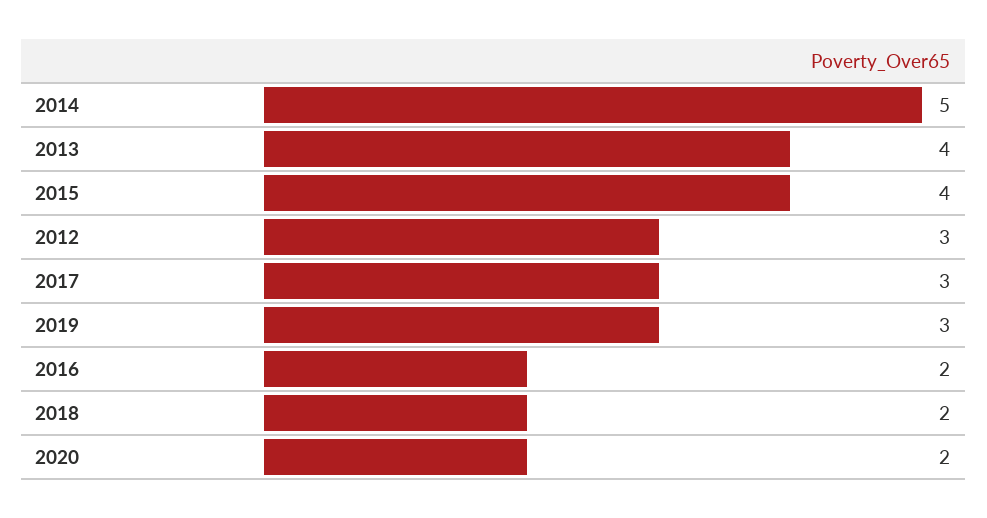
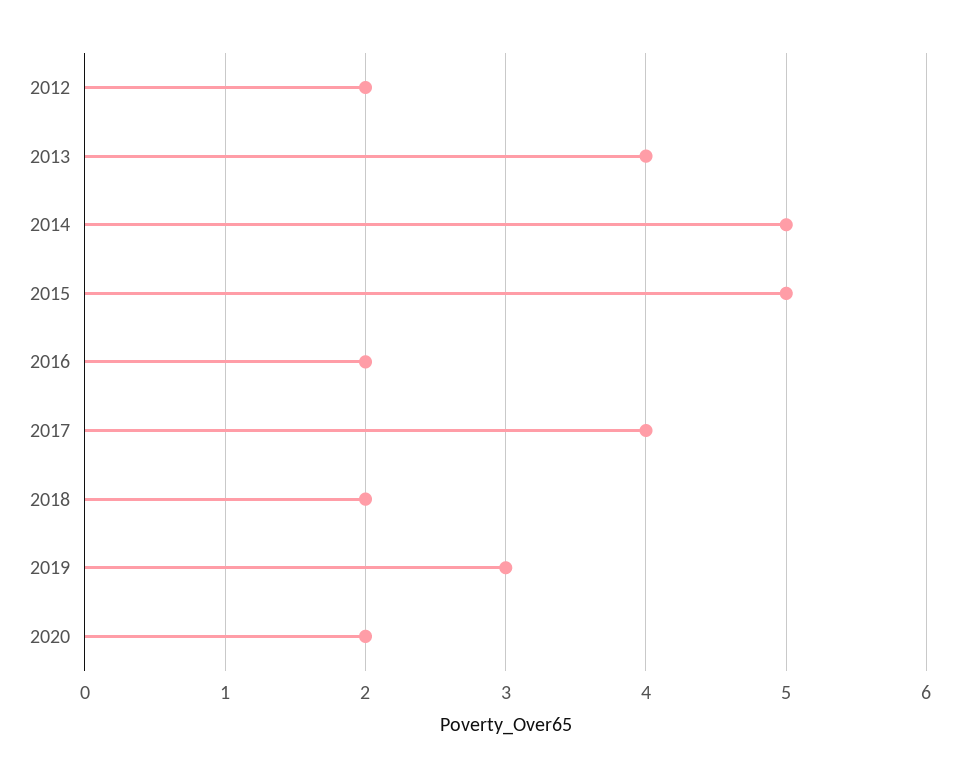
  {
    "2014": 5,
    "2013": 4,
-   "2015": 4,
+   "2015": 5,
-   "2012": 3,
+   "2012": 2,
-   "2017": 3,
+   "2017": 4,
    "2019": 3,
    "2016": 2,
    "2018": 2,
    "2020": 2
  }

